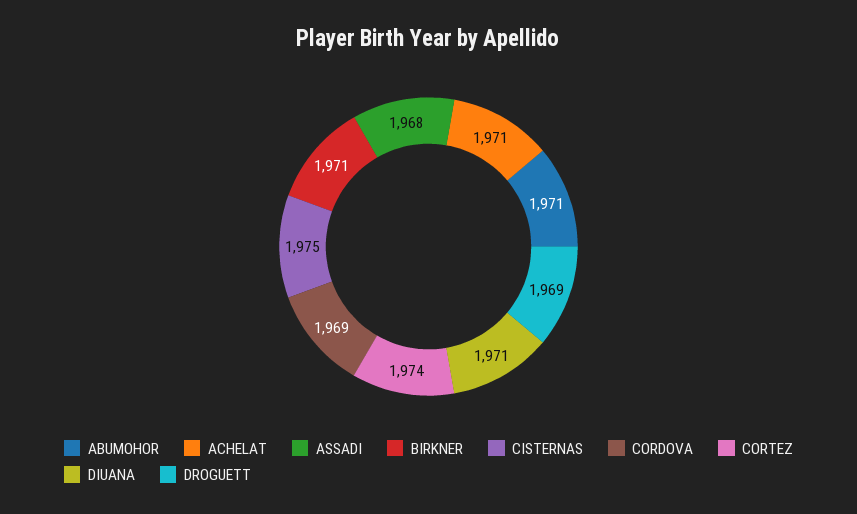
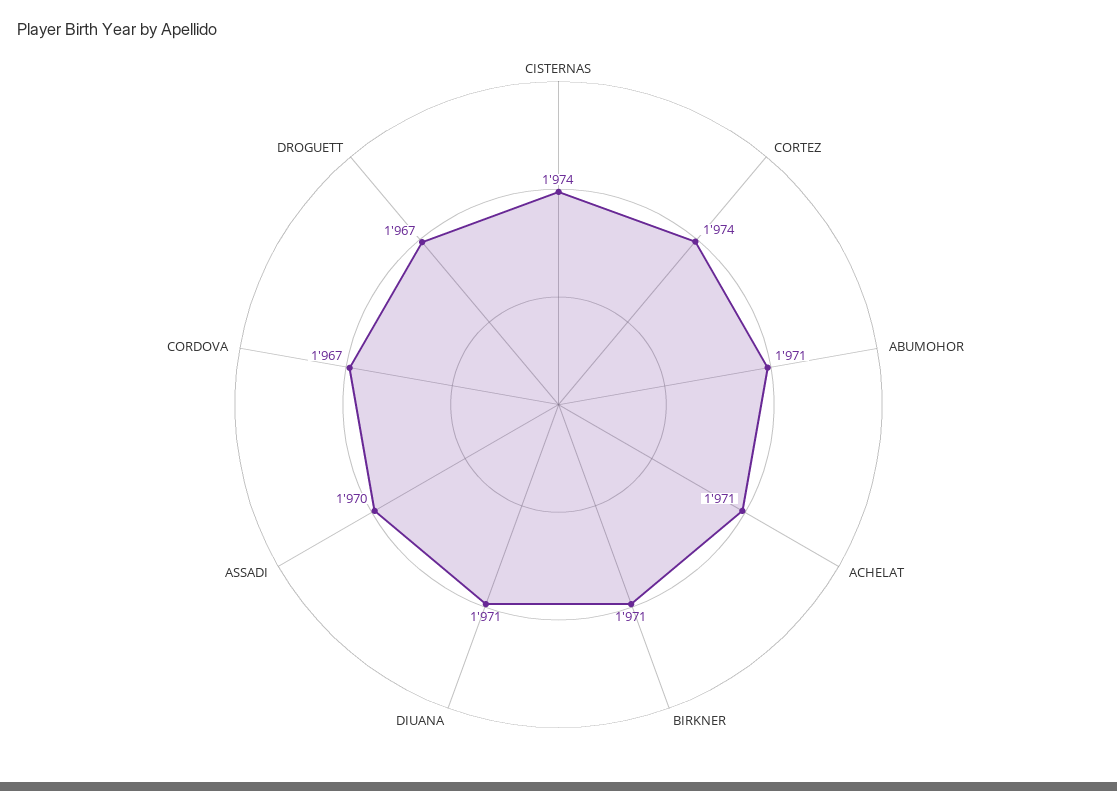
  {
    "ABUMOHOR": 1971,
    "ACHELAT": 1971,
-   "ASSADI": 1968,
+   "ASSADI": 1970,
    "BIRKNER": 1971,
-   "CISTERNAS": 1975,
+   "CISTERNAS": 1974,
-   "CORDOVA": 1969,
+   "CORDOVA": 1967,
    "CORTEZ": 1974,
    "DIUANA": 1971,
-   "DROGUETT": 1969
+   "DROGUETT": 1967
  }

